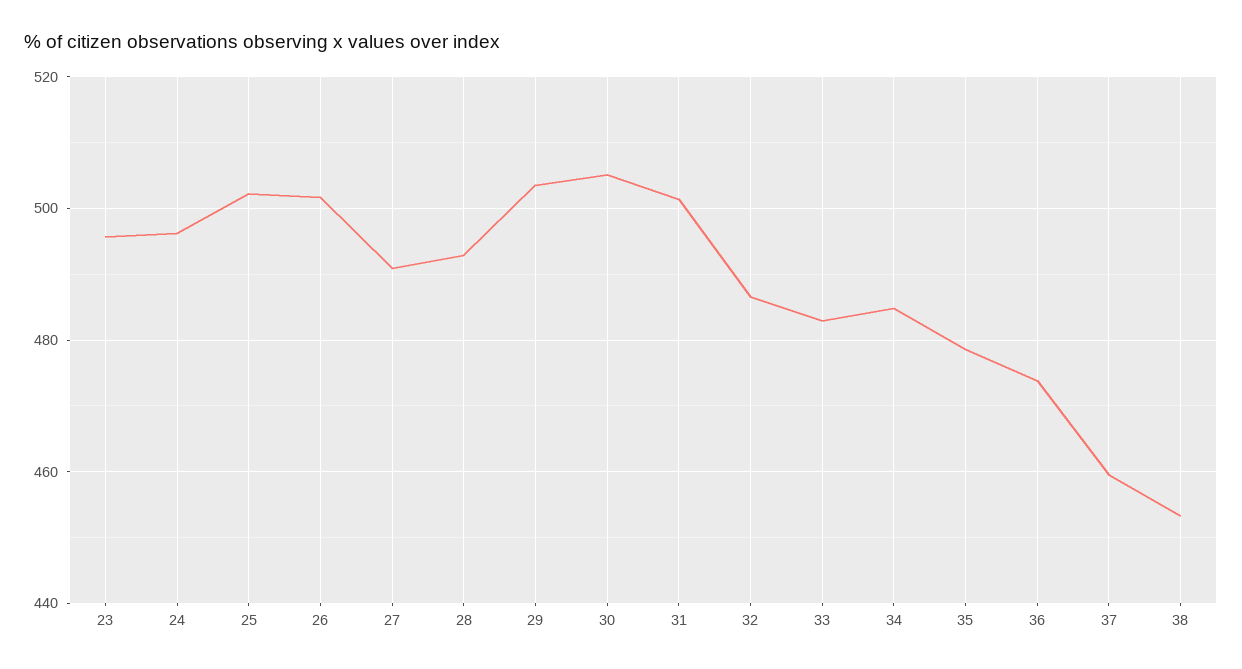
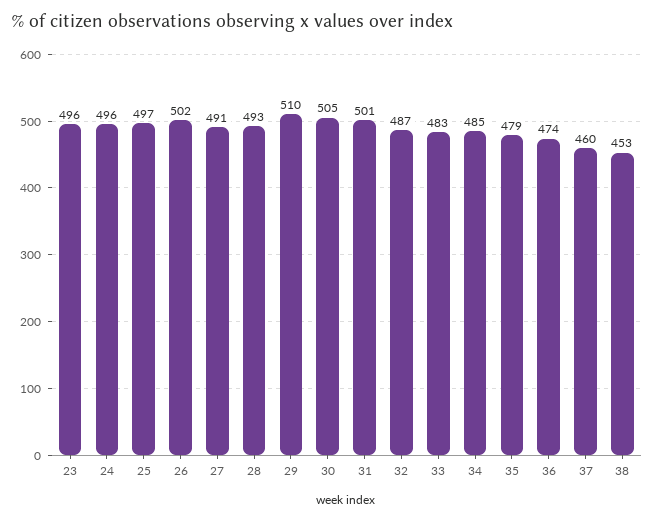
  {
    "23": 496,
    "24": 496,
-   "25": 502,
+   "25": 497,
    "26": 502,
    "27": 491,
    "28": 493,
-   "29": 504,
+   "29": 510,
    "30": 505,
    "31": 501,
    "32": 487,
    "33": 483,
    "34": 485,
    "35": 479,
    "36": 474,
    "37": 460,
    "38": 453
  }

